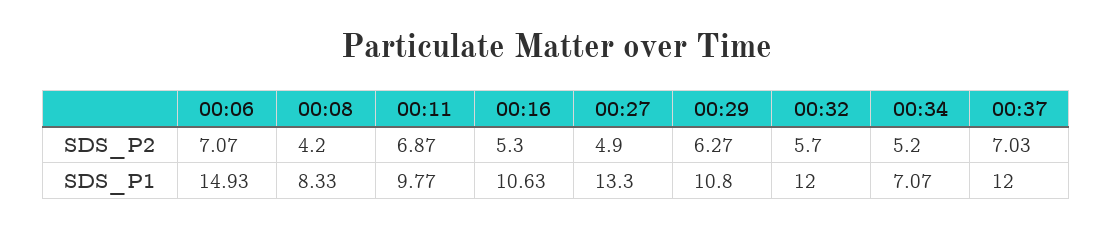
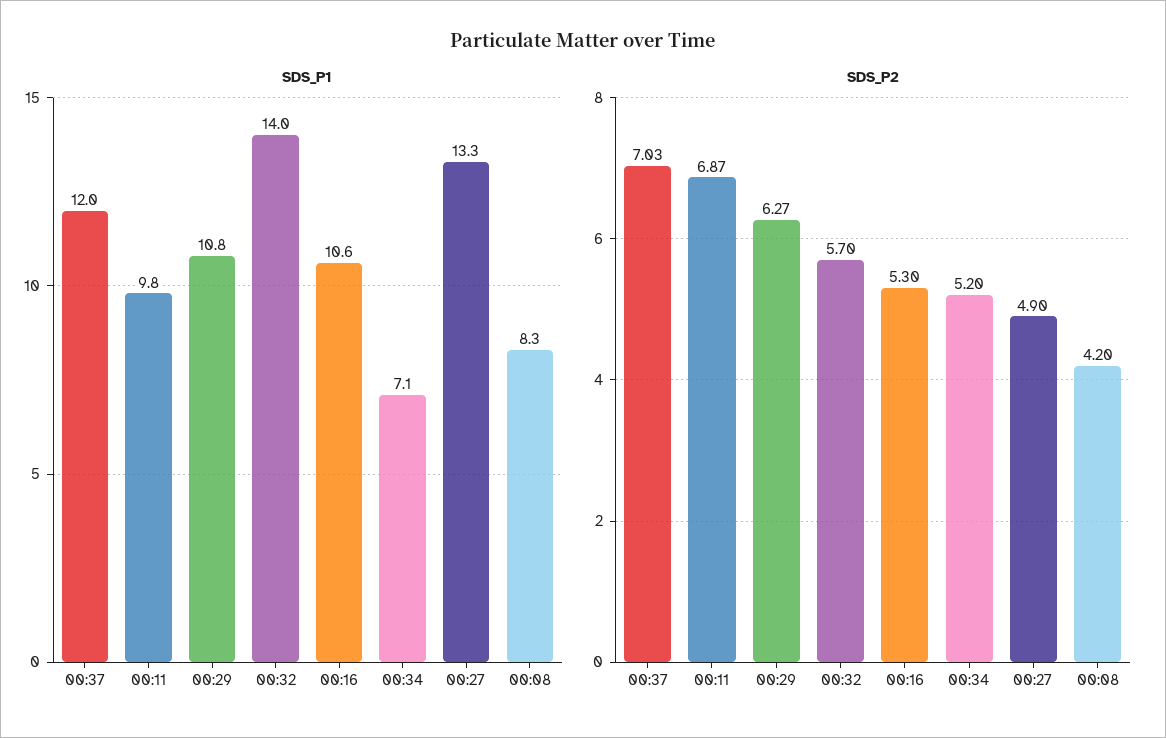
  {
    "SDS_P2": {
-     "00:06": 7.07,
      "00:08": 4.2,
      "00:11": 6.87,
      "00:16": 5.3,
      "00:27": 4.9,
      "00:29": 6.27,
      "00:32": 5.7,
      "00:34": 5.2,
      "00:37": 7.03
    },
    "SDS_P1": {
-     "00:06": 14.93,
      "00:08": 8.33,
      "00:11": 9.77,
      "00:16": 10.63,
      "00:27": 13.3,
      "00:29": 10.8,
-     "00:32": 12,
+     "00:32": 14,
      "00:34": 7.07,
      "00:37": 12
    }
  }

